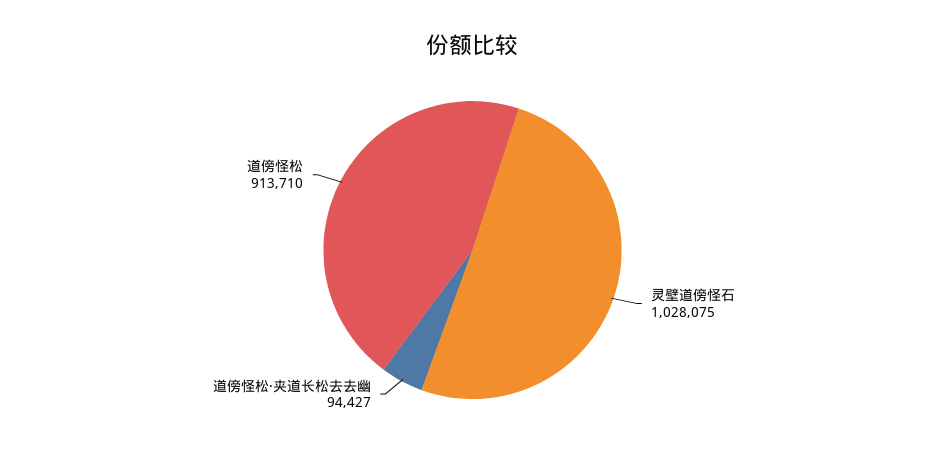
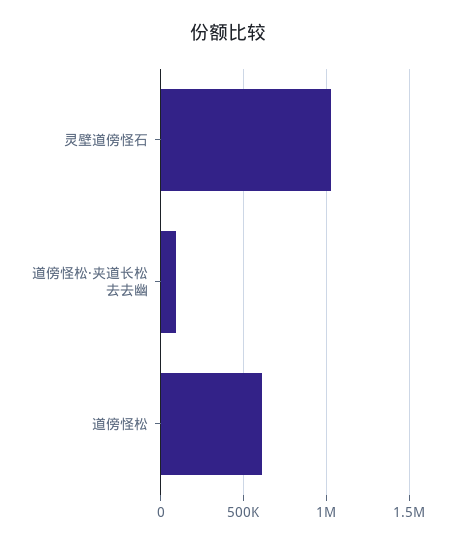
  {
    "灵壁道傍怪石": 1028075,
    "道傍怪松·夹道长松去去幽": 94427,
-   "道傍怪松": 913710
+   "道傍怪松": 600000
  }

